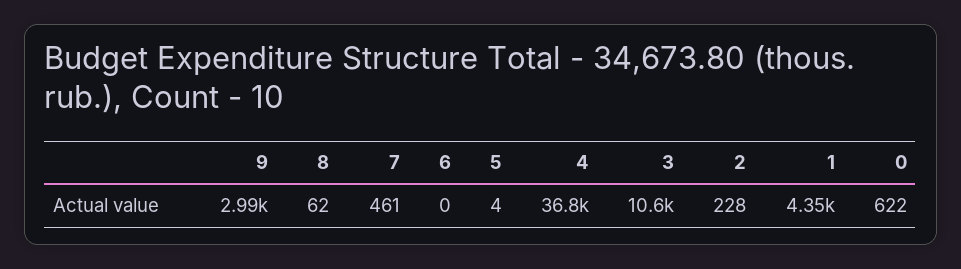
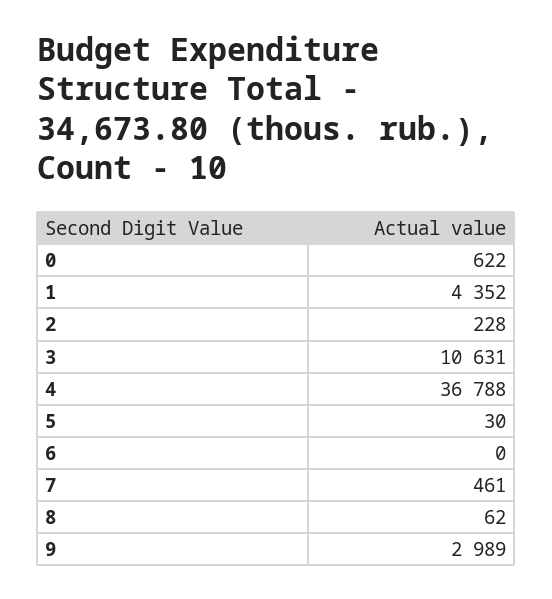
  {
    "9": 2989,
    "8": 62,
    "7": 461,
    "6": 0,
-   "5": 4,
+   "5": 30,
    "4": 36788,
    "3": 10631,
    "2": 228,
    "1": 4352,
    "0": 622
  }

